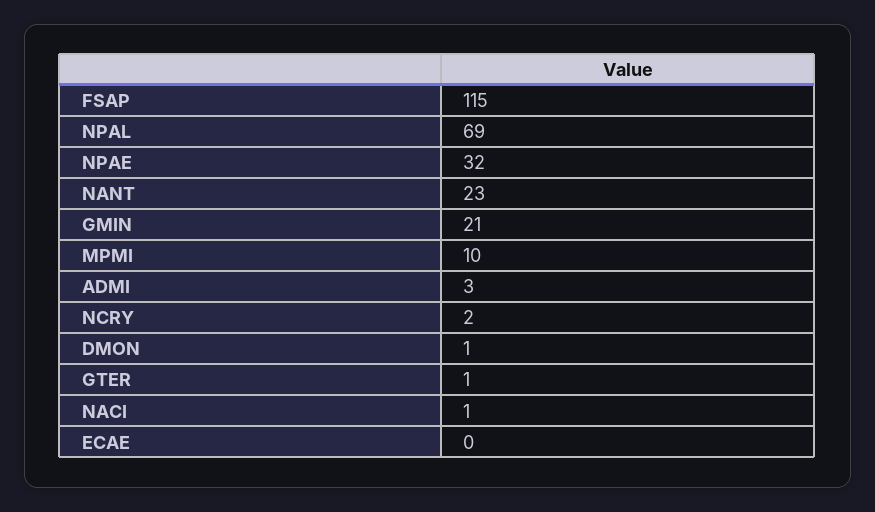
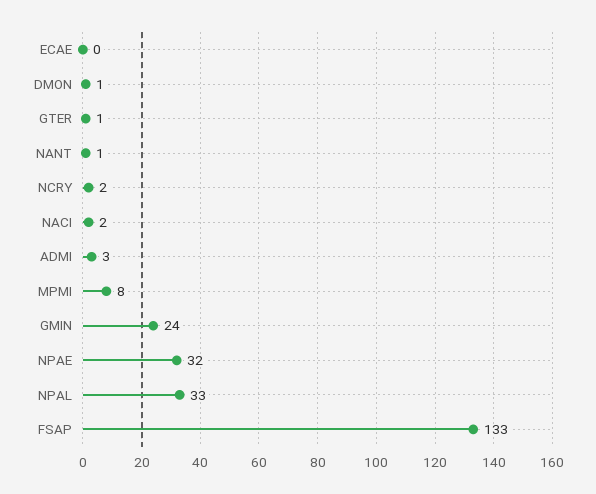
  {
-   "FSAP": 115,
+   "FSAP": 133,
-   "NPAL": 69,
+   "NPAL": 33,
    "NPAE": 32,
-   "NANT": 23,
+   "NANT": 1,
-   "GMIN": 21,
+   "GMIN": 24,
-   "MPMI": 10,
+   "MPMI": 8,
    "ADMI": 3,
    "NCRY": 2,
    "DMON": 1,
    "GTER": 1,
-   "NACI": 1,
+   "NACI": 2,
    "ECAE": 0
  }

